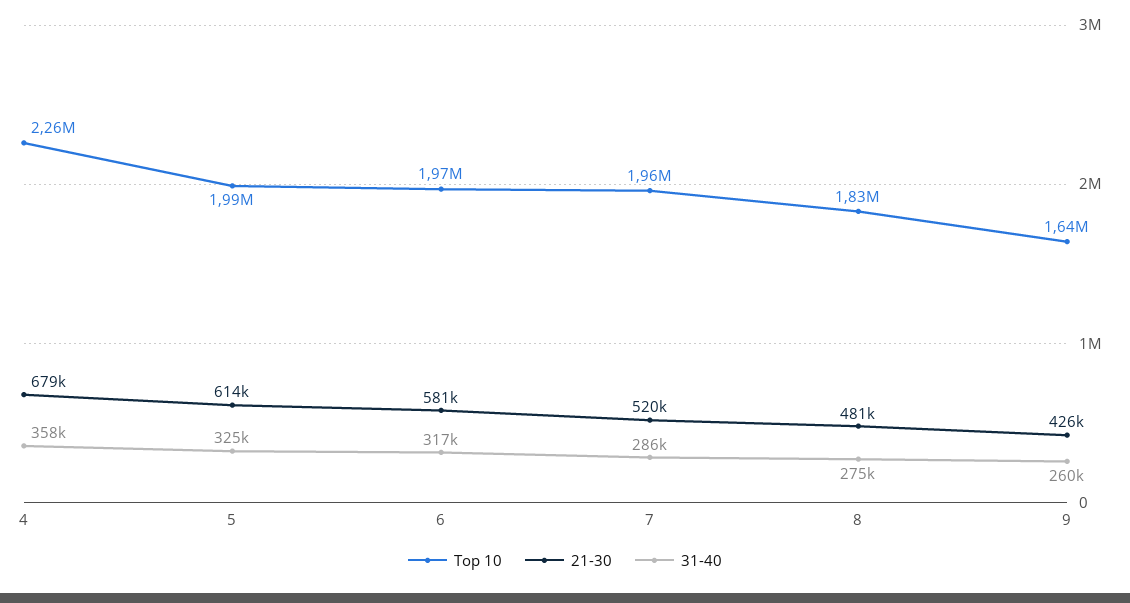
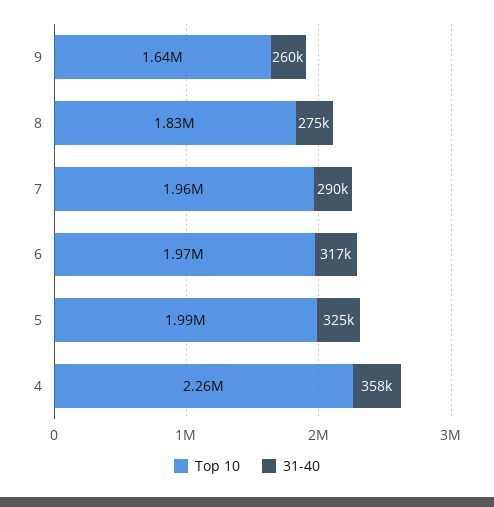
  {
    "Top 10": {
      "4": 2260000,
      "5": 1990000,
      "6": 1970000,
      "7": 1960000,
      "8": 1830000,
      "9": 1640000
    },
-   "21-30": {
-     "4": 679000,
-     "5": 614000,
-     "6": 581000,
-     "7": 520000,
-     "8": 481000,
-     "9": 426000
-   },
    "31-40": {
      "4": 358000,
      "5": 325000,
      "6": 317000,
-     "7": 286000,
+     "7": 290000,
      "8": 275000,
      "9": 260000
    }
  }

